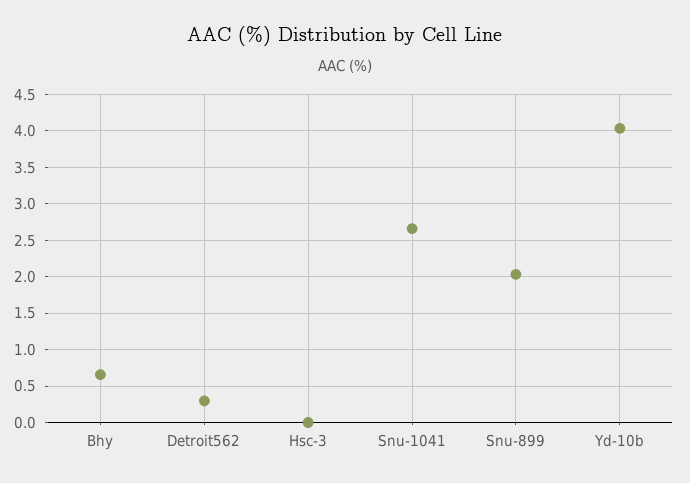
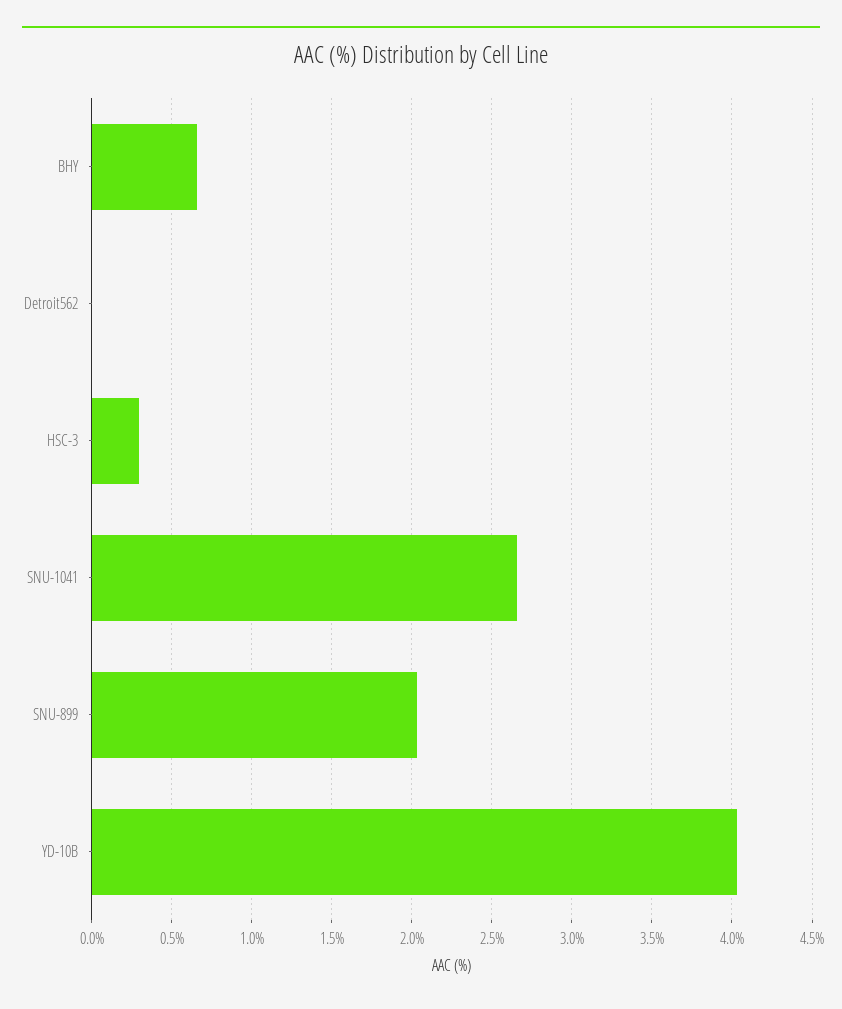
  {
    "Bhy": 0.65,
-   "Detroit562": 0.3,
+   "Detroit562": 0,
-   "Hsc-3": 0,
+   "Hsc-3": 0.3,
    "Snu-1041": 2.65,
    "Snu-899": 2.05,
    "Yd-10b": 4.05
  }

